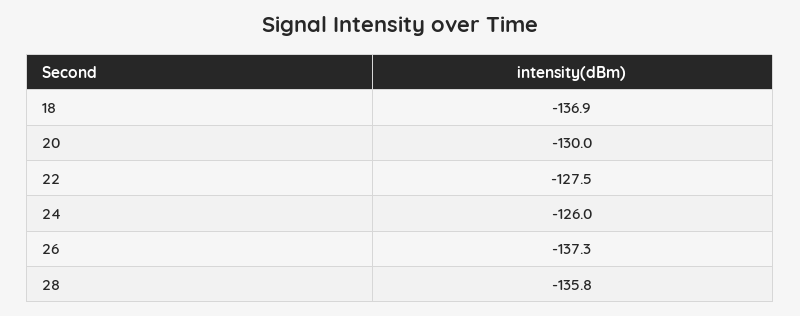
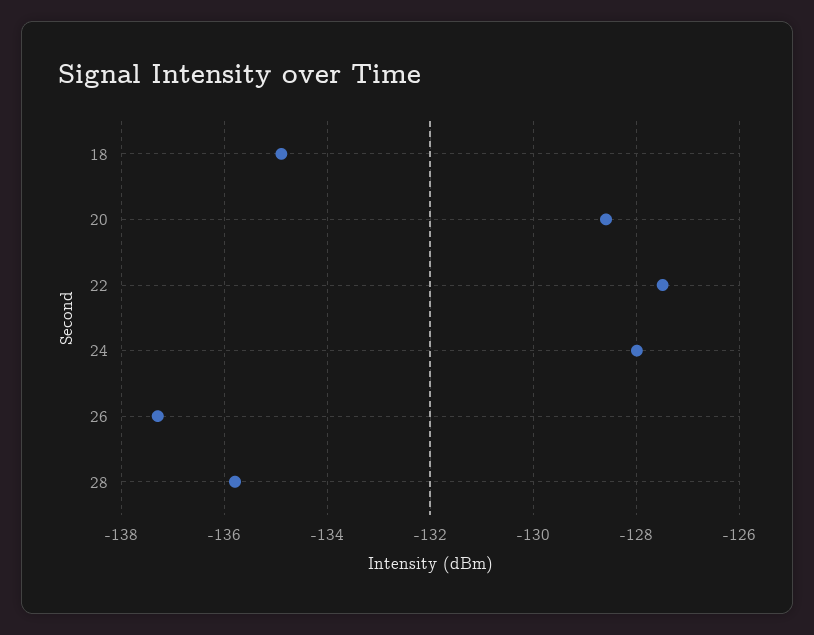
  {
-   "18": -136.9,
+   "18": -135,
-   "20": -130,
+   "20": -128.5,
    "22": -127.5,
-   "24": -126,
+   "24": -128,
    "26": -137.3,
    "28": -135.8
  }

